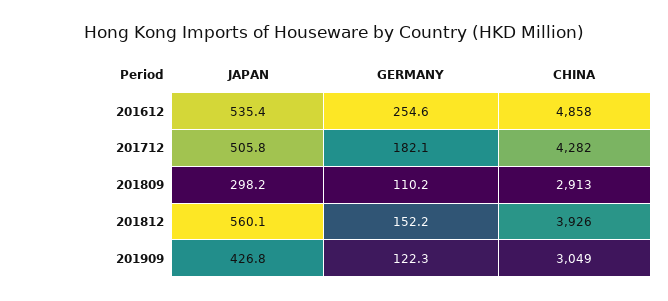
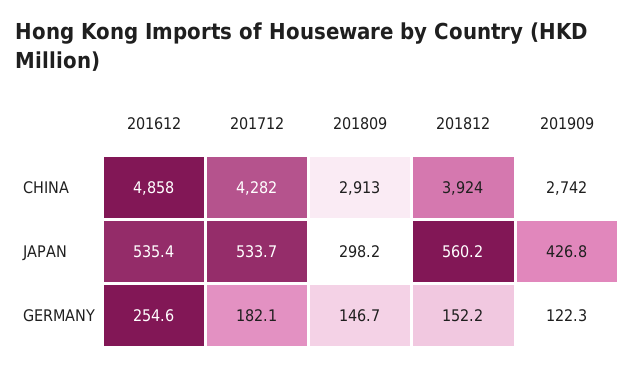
  {
    "JAPAN": {
      "201612": 535.4,
-     "201712": 505.8,
+     "201712": 533.7,
      "201809": 298.2,
-     "201812": 560.1,
+     "201812": 560.2,
      "201909": 426.8
    },
    "GERMANY": {
      "201612": 254.6,
      "201712": 182.1,
-     "201809": 110.2,
+     "201809": 146.7,
      "201812": 152.2,
      "201909": 122.3
    },
    "CHINA": {
      "201612": 4858,
      "201712": 4282,
      "201809": 2913,
-     "201812": 3926,
+     "201812": 3924,
-     "201909": 3049
+     "201909": 2742
    }
  }

